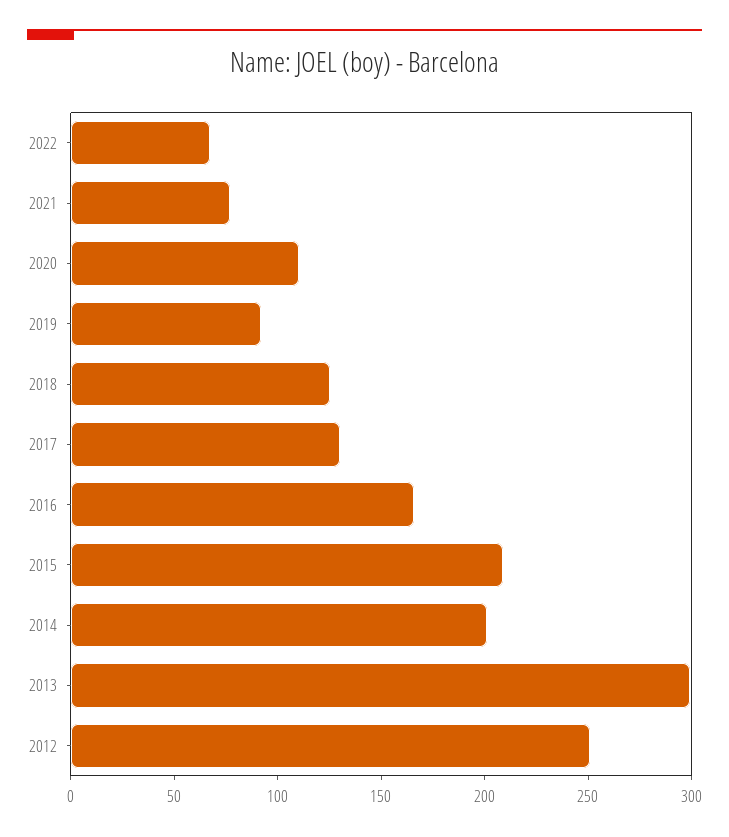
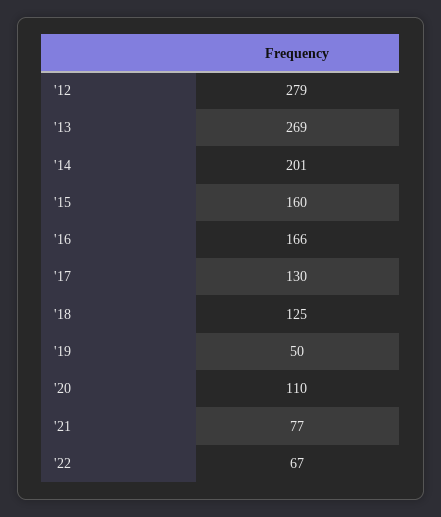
  {
    "2022": 67,
    "2021": 77,
    "2020": 110,
-   "2019": 90,
+   "2019": 50,
    "2018": 125,
    "2017": 130,
    "2016": 166,
-   "2015": 210,
+   "2015": 160,
    "2014": 201,
-   "2013": 300,
+   "2013": 269,
-   "2012": 250
+   "2012": 279
  }

